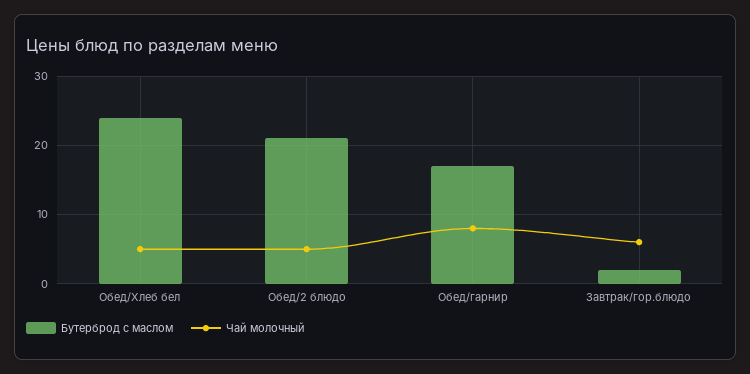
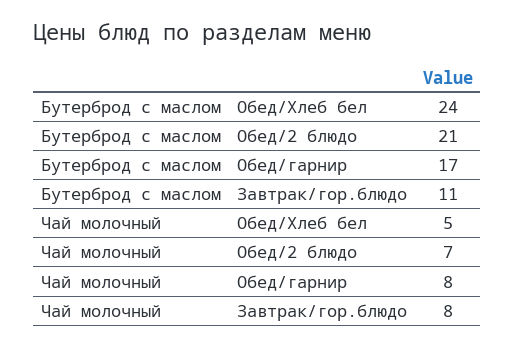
  {
    "Бутерброд с маслом": {
      "Обед/Хлеб бел": 24,
      "Обед/2 блюдо": 21,
      "Обед/гарнир": 17,
-     "Завтрак/гор.блюдо": 2
+     "Завтрак/гор.блюдо": 11
    },
    "Чай молочный": {
      "Обед/Хлеб бел": 5,
-     "Обед/2 блюдо": 5,
+     "Обед/2 блюдо": 7,
      "Обед/гарнир": 8,
-     "Завтрак/гор.блюдо": 6
+     "Завтрак/гор.блюдо": 8
    }
  }

